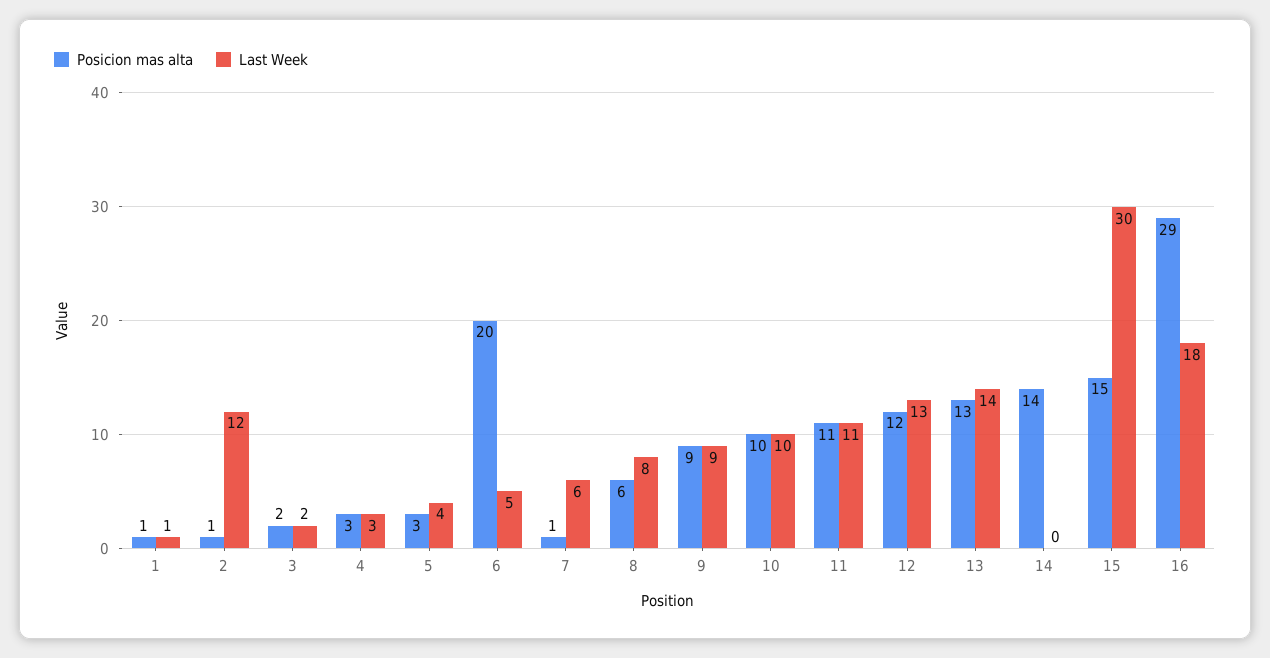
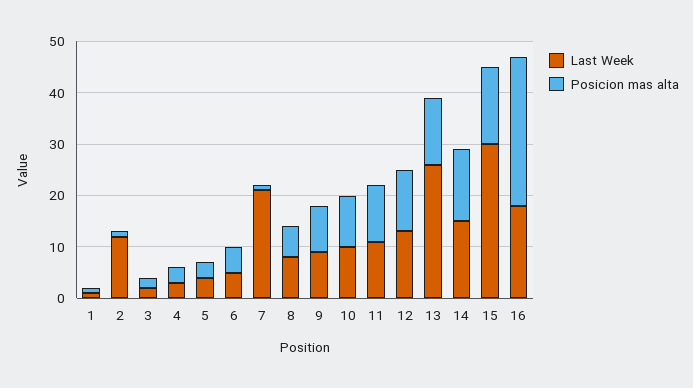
  {
    "Posicion mas alta": {
      "1": 1,
      "2": 1,
      "3": 2,
      "4": 3,
      "5": 3,
-     "6": 20,
+     "6": 5,
      "7": 1,
      "8": 6,
      "9": 9,
      "10": 10,
      "11": 11,
      "12": 12,
      "13": 13,
      "14": 14,
      "15": 15,
      "16": 29
    },
    "Last Week": {
      "1": 1,
      "2": 12,
      "3": 2,
      "4": 3,
      "5": 4,
      "6": 5,
-     "7": 6,
+     "7": 20,
      "8": 8,
      "9": 9,
      "10": 10,
      "11": 11,
      "12": 13,
-     "13": 14,
+     "13": 25,
-     "14": 0,
+     "14": 15,
      "15": 30,
      "16": 18
    }
  }

